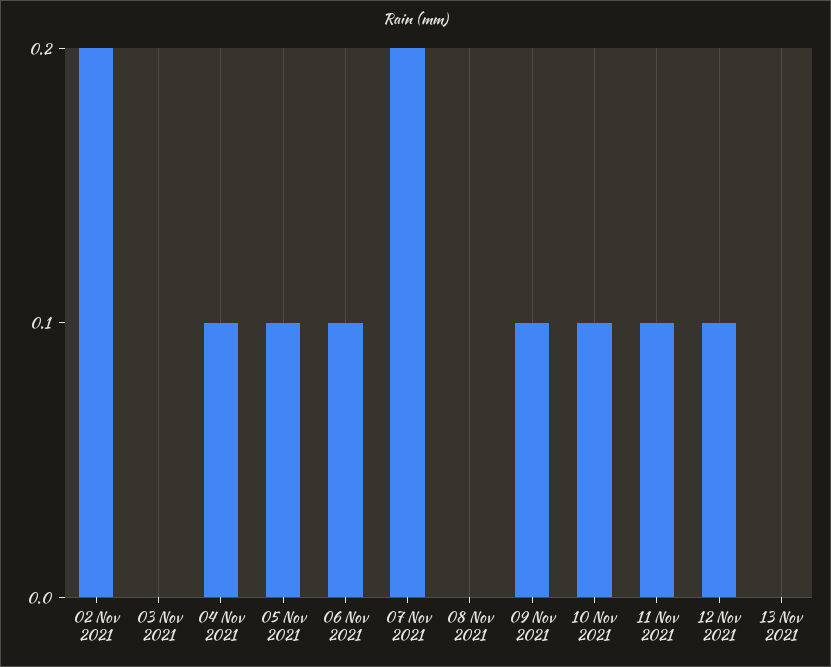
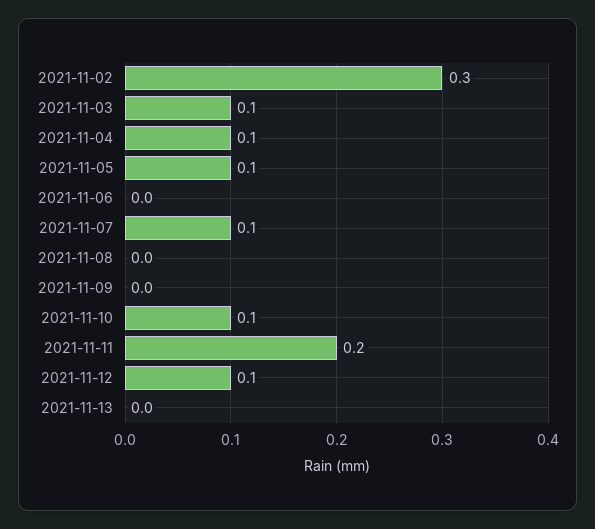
  {
-   "02 Nov 2021": 0.2,
+   "02 Nov 2021": 0.3,
-   "03 Nov 2021": 0,
+   "03 Nov 2021": 0.1,
    "04 Nov 2021": 0.1,
    "05 Nov 2021": 0.1,
-   "06 Nov 2021": 0.1,
+   "06 Nov 2021": 0,
-   "07 Nov 2021": 0.2,
+   "07 Nov 2021": 0.1,
    "08 Nov 2021": 0,
-   "09 Nov 2021": 0.1,
+   "09 Nov 2021": 0,
    "10 Nov 2021": 0.1,
-   "11 Nov 2021": 0.1,
+   "11 Nov 2021": 0.2,
    "12 Nov 2021": 0.1,
    "13 Nov 2021": 0
  }

